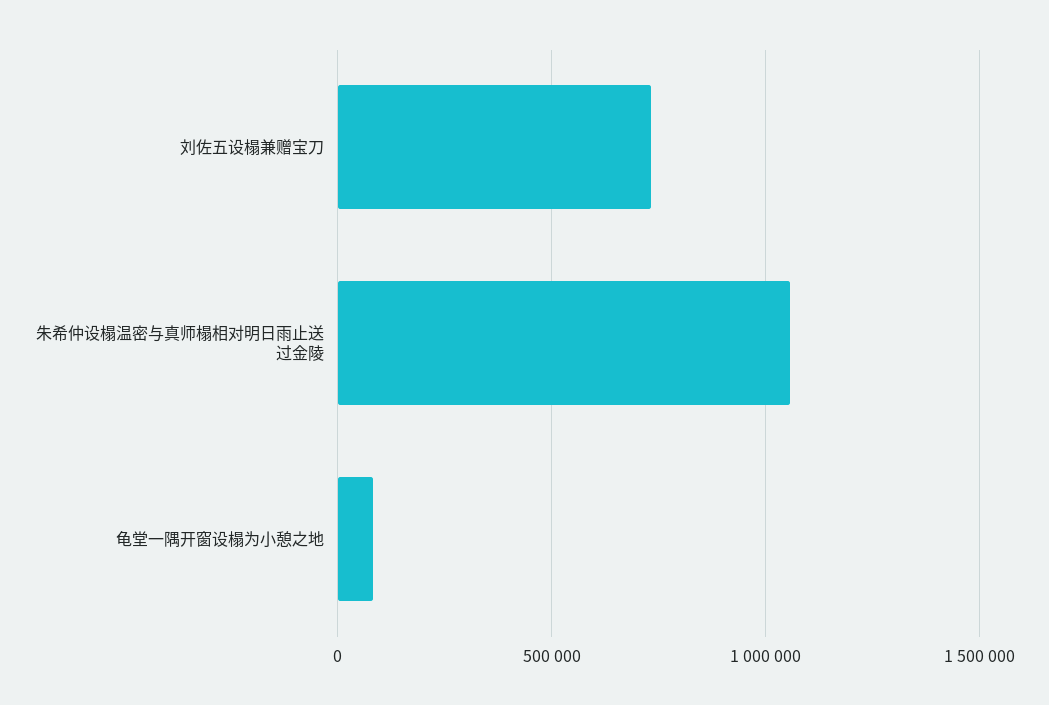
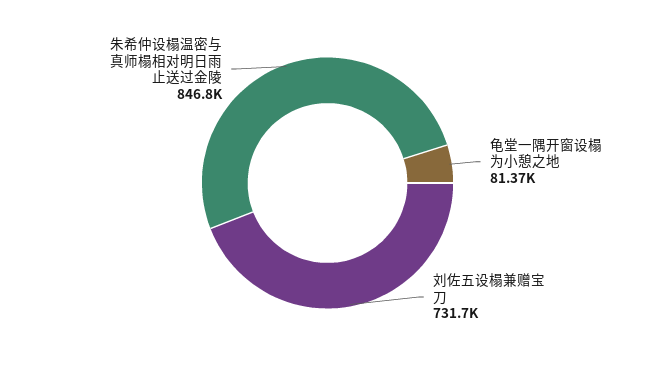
  {
    "刘佐五设榻兼赠宝刀": 731700,
-   "朱希仲设榻温密与真师榻相对明日雨止送过金陵": 1050000,
+   "朱希仲设榻温密与真师榻相对明日雨止送过金陵": 846800,
    "龟堂一隅开窗设榻为小憩之地": 81370
  }

